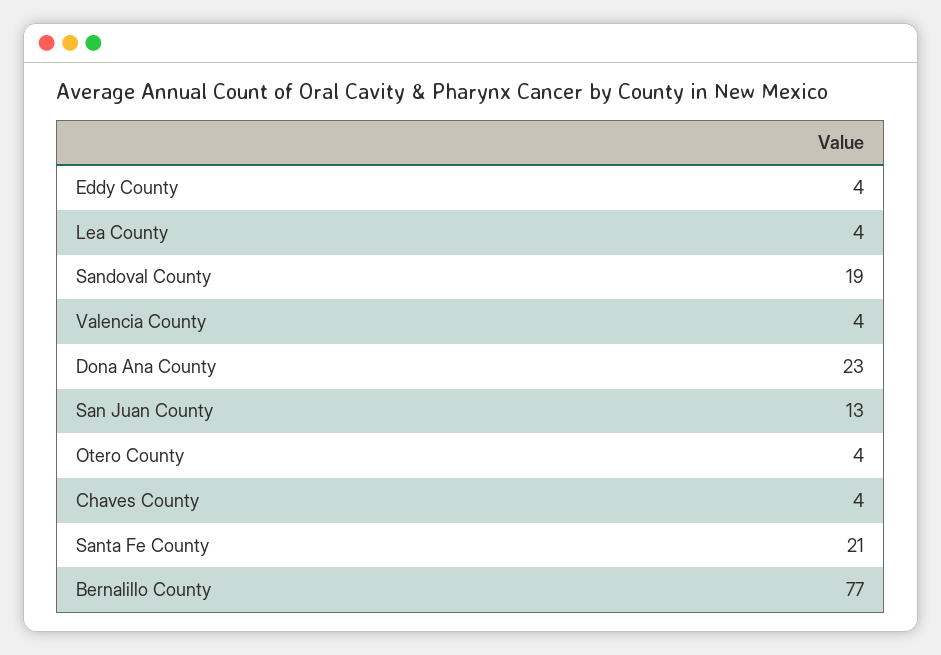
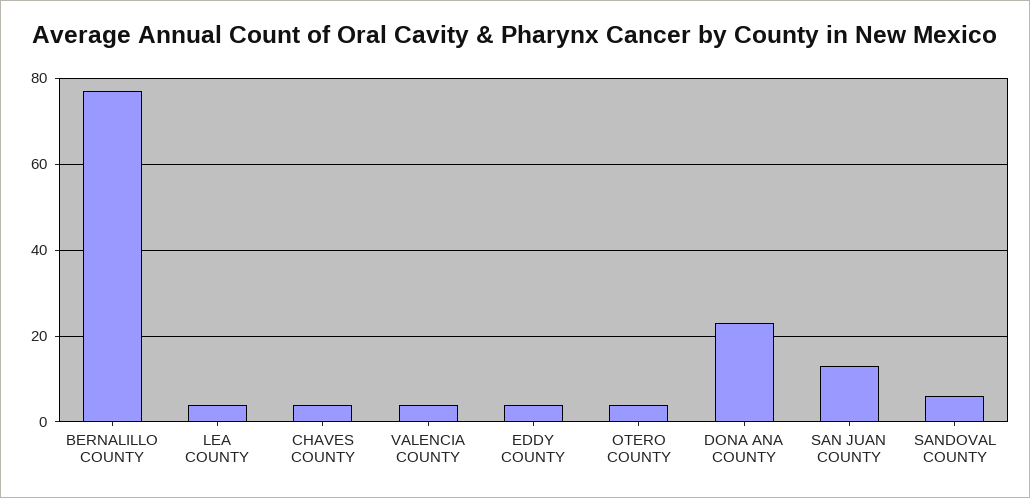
  {
    "Eddy County": 4,
    "Lea County": 4,
-   "Sandoval County": 19,
+   "Sandoval County": 5,
    "Valencia County": 4,
    "Dona Ana County": 23,
    "San Juan County": 13,
    "Otero County": 4,
    "Chaves County": 4,
-   "Santa Fe County": 21,
    "Bernalillo County": 77
  }

